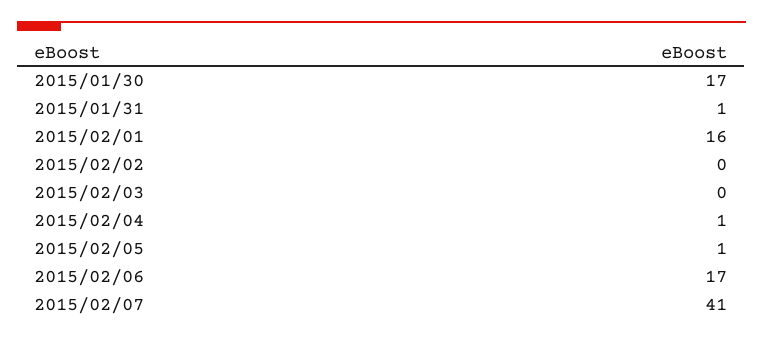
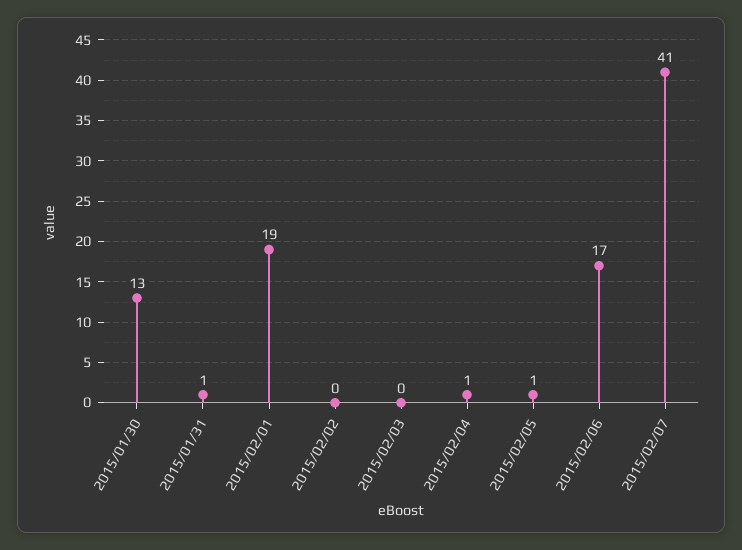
  {
-   "2015/01/30": 17,
+   "2015/01/30": 13,
    "2015/01/31": 1,
-   "2015/02/01": 16,
+   "2015/02/01": 19,
    "2015/02/02": 0,
    "2015/02/03": 0,
    "2015/02/04": 1,
    "2015/02/05": 1,
    "2015/02/06": 17,
    "2015/02/07": 41
  }

